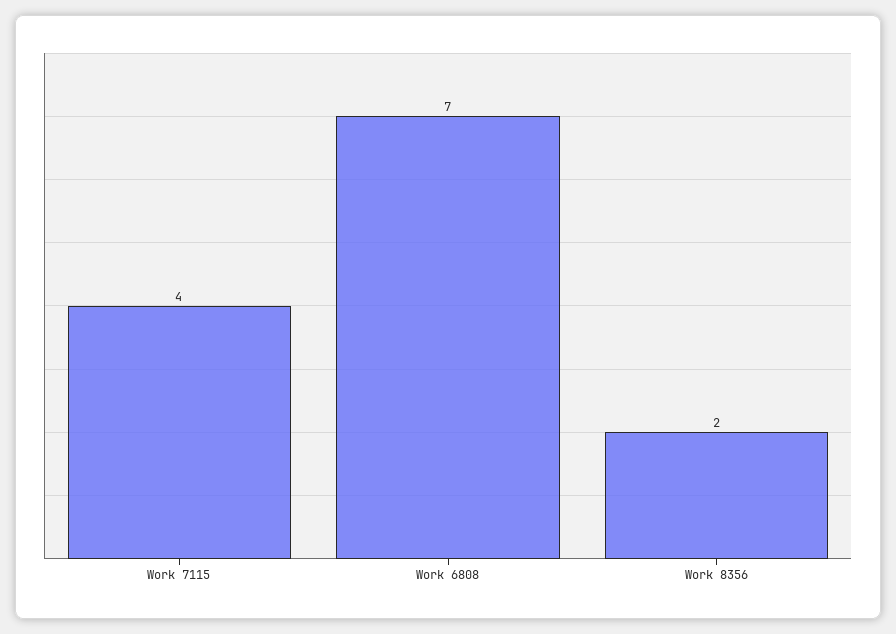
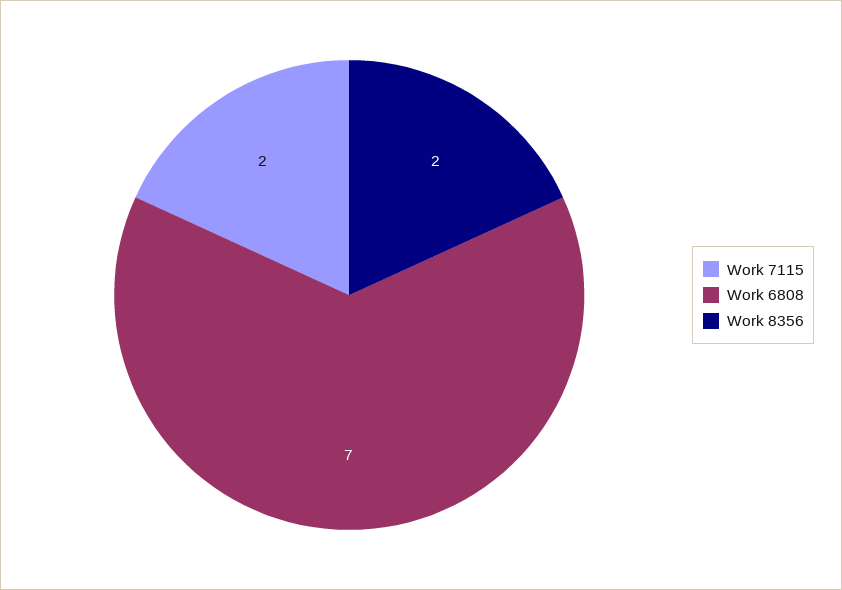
  {
-   "Work 7115": 4,
+   "Work 7115": 2,
    "Work 6808": 7,
    "Work 8356": 2
  }

